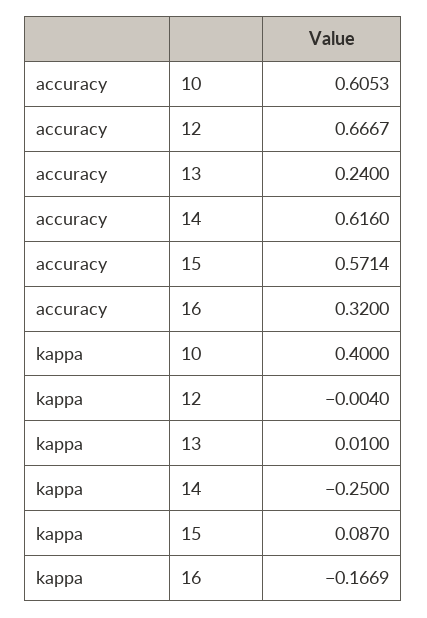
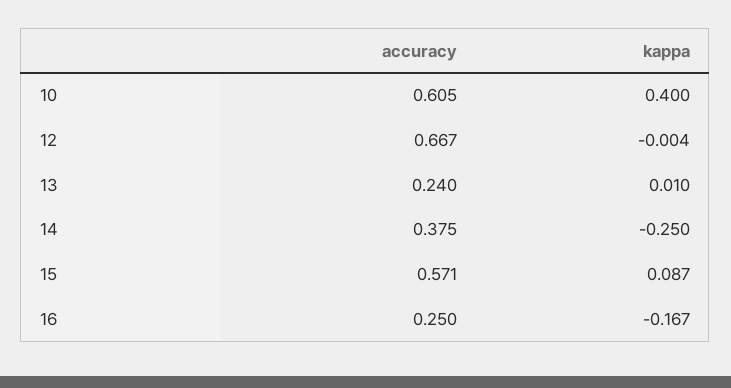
  {
    "accuracy": {
      "10": 0.6053,
      "12": 0.6667,
      "13": 0.24,
-     "14": 0.616,
+     "14": 0.375,
      "15": 0.5714,
-     "16": 0.32
+     "16": 0.25
    },
    "kappa": {
      "10": 0.4,
      "12": -0.004,
      "13": 0.01,
      "14": -0.25,
      "15": 0.087,
      "16": -0.1669
    }
  }

